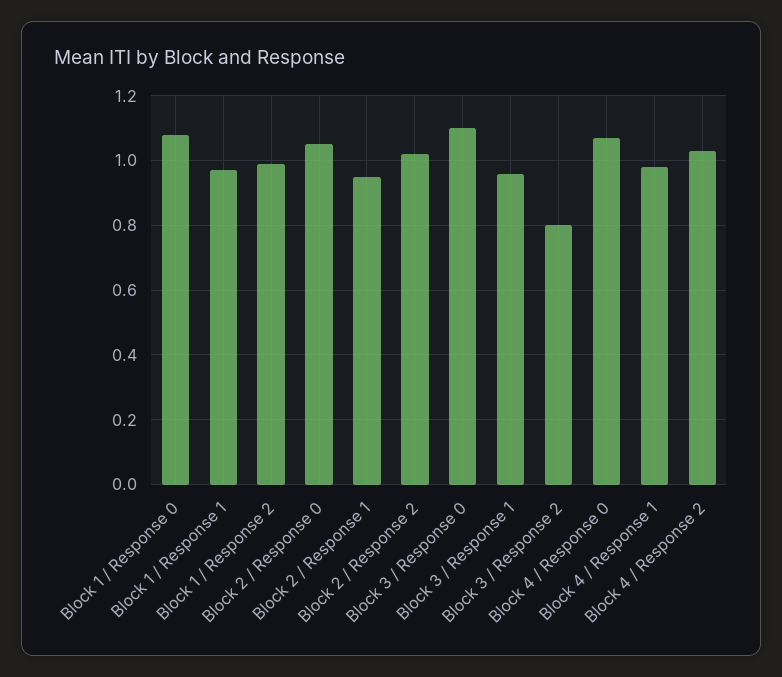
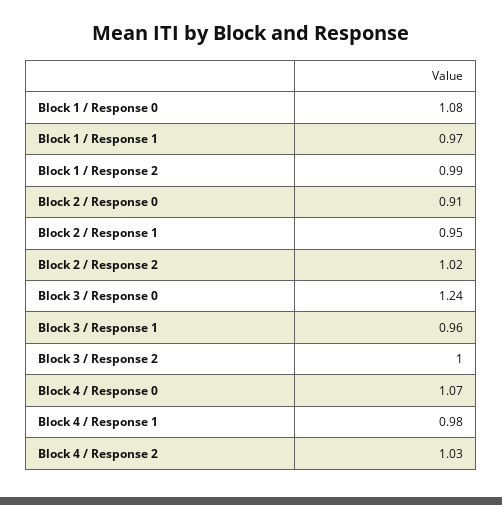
  {
    "Block 1 / Response 0": 1.08,
    "Block 1 / Response 1": 0.97,
    "Block 1 / Response 2": 0.99,
-   "Block 2 / Response 0": 1.05,
+   "Block 2 / Response 0": 0.91,
    "Block 2 / Response 1": 0.95,
    "Block 2 / Response 2": 1.02,
-   "Block 3 / Response 0": 1.1,
+   "Block 3 / Response 0": 1.24,
    "Block 3 / Response 1": 0.96,
-   "Block 3 / Response 2": 0.8,
+   "Block 3 / Response 2": 1,
    "Block 4 / Response 0": 1.07,
    "Block 4 / Response 1": 0.98,
    "Block 4 / Response 2": 1.03
  }

